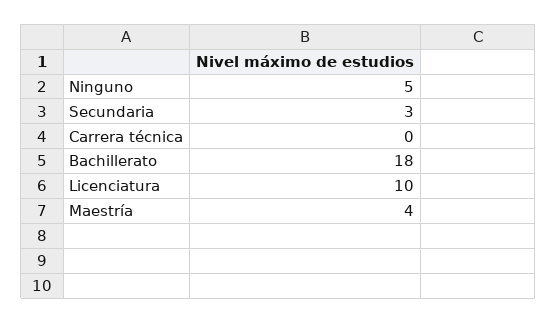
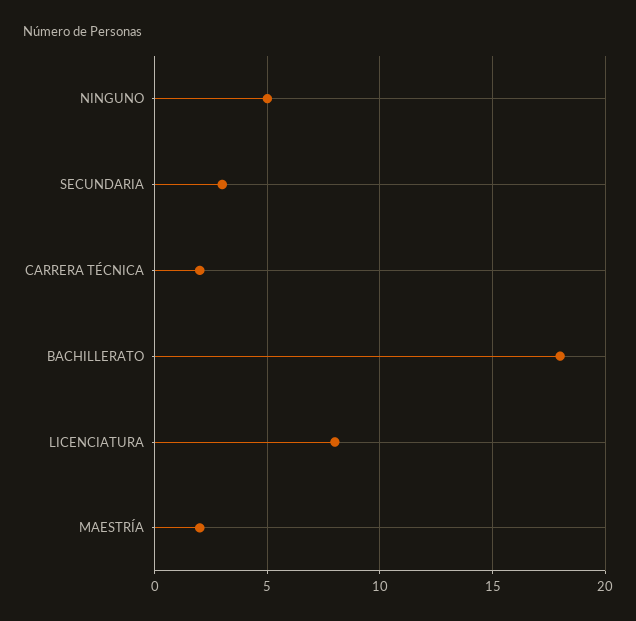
  {
    "Ninguno": 5,
    "Secundaria": 3,
-   "Carrera técnica": 0,
+   "Carrera técnica": 2,
    "Bachillerato": 18,
-   "Licenciatura": 10,
+   "Licenciatura": 8,
-   "Maestría": 4
+   "Maestría": 2
  }

